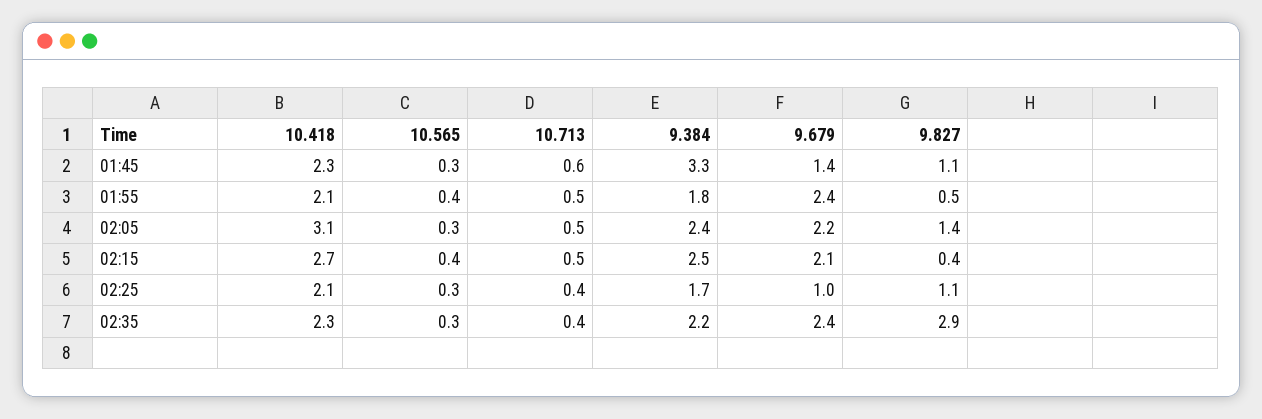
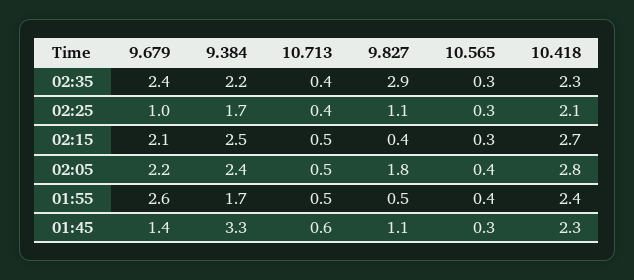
  {
    "10.418": {
      "01:45": 2.3,
-     "01:55": 2.1,
+     "01:55": 2.4,
-     "02:05": 3.1,
+     "02:05": 2.8,
      "02:15": 2.7,
      "02:25": 2.1,
      "02:35": 2.3
    },
    "10.565": {
      "01:45": 0.3,
      "01:55": 0.4,
-     "02:05": 0.3,
+     "02:05": 0.4,
-     "02:15": 0.4,
+     "02:15": 0.3,
      "02:25": 0.3,
      "02:35": 0.3
    },
    "10.713": {
      "01:45": 0.6,
      "01:55": 0.5,
      "02:05": 0.5,
      "02:15": 0.5,
      "02:25": 0.4,
      "02:35": 0.4
    },
    "9.384": {
      "01:45": 3.3,
-     "01:55": 1.8,
+     "01:55": 1.7,
      "02:05": 2.4,
      "02:15": 2.5,
      "02:25": 1.7,
      "02:35": 2.2
    },
    "9.679": {
      "01:45": 1.4,
-     "01:55": 2.4,
+     "01:55": 2.6,
      "02:05": 2.2,
      "02:15": 2.1,
      "02:25": 1,
      "02:35": 2.4
    },
    "9.827": {
      "01:45": 1.1,
      "01:55": 0.5,
-     "02:05": 1.4,
+     "02:05": 1.8,
      "02:15": 0.4,
      "02:25": 1.1,
      "02:35": 2.9
    }
  }

